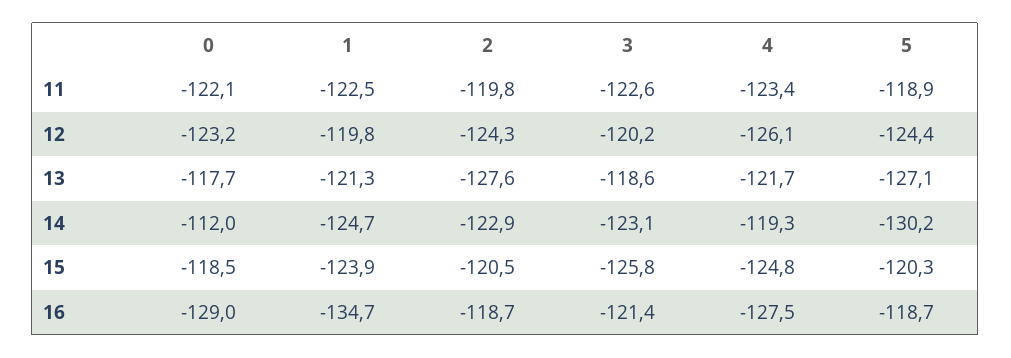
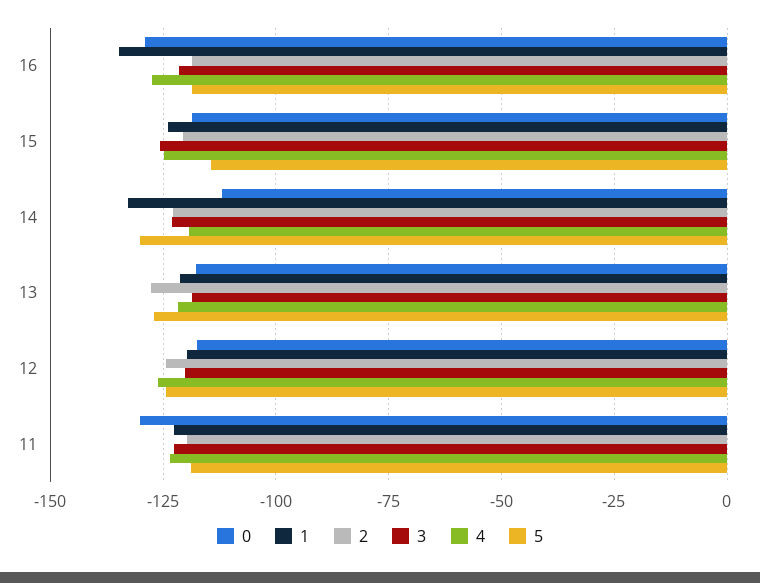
  {
    "0": {
-     "11": -122.1,
+     "11": -130,
-     "12": -123.2,
+     "12": -117.5,
      "13": -117.7,
      "14": -112,
      "15": -118.5,
      "16": -129
    },
    "1": {
      "11": -122.5,
      "12": -119.8,
      "13": -121.3,
-     "14": -124.7,
+     "14": -132.5,
      "15": -123.9,
      "16": -134.7
    },
    "2": {
      "11": -119.8,
      "12": -124.3,
      "13": -127.6,
      "14": -122.9,
      "15": -120.5,
      "16": -118.7
    },
    "3": {
      "11": -122.6,
      "12": -120.2,
      "13": -118.6,
      "14": -123.1,
      "15": -125.8,
      "16": -121.4
    },
    "4": {
      "11": -123.4,
      "12": -126.1,
      "13": -121.7,
      "14": -119.3,
      "15": -124.8,
      "16": -127.5
    },
    "5": {
      "11": -118.9,
      "12": -124.4,
      "13": -127.1,
      "14": -130.2,
-     "15": -120.3,
+     "15": -115,
      "16": -118.7
    }
  }

